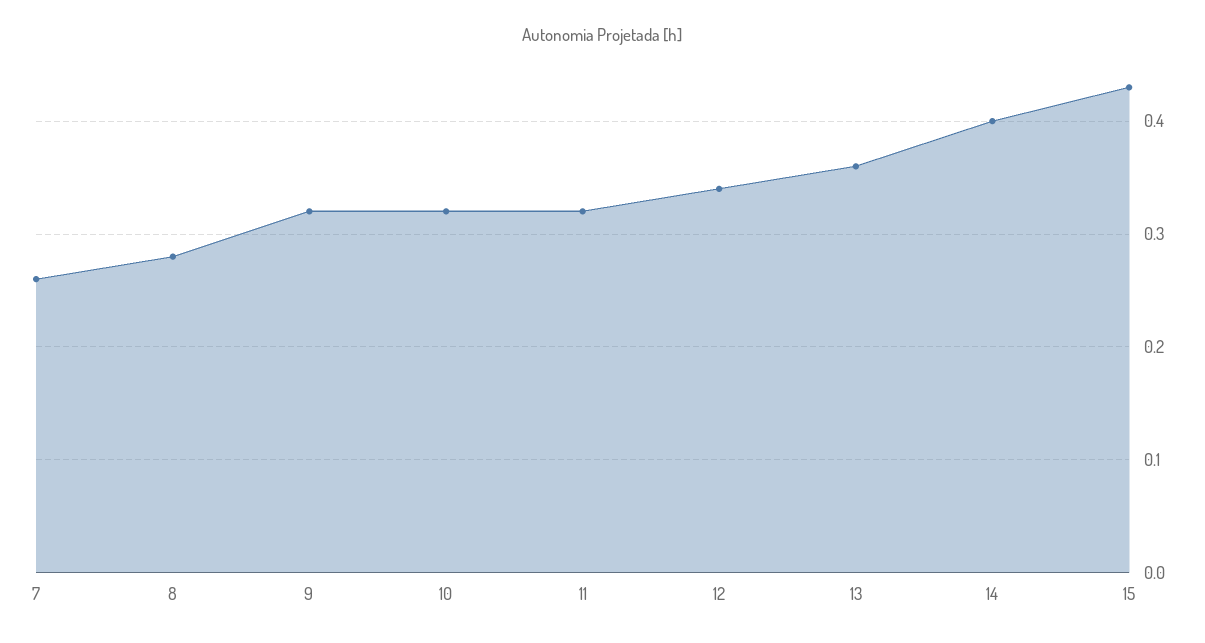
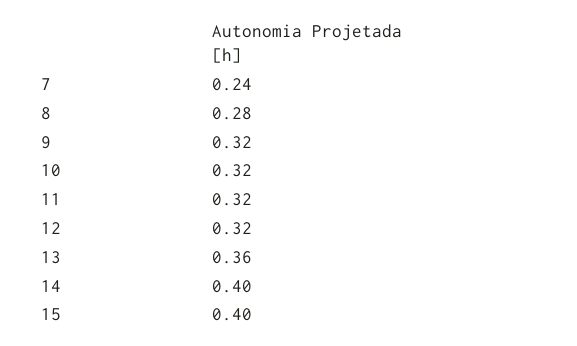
  {
-   "7": 0.26,
+   "7": 0.24,
    "8": 0.28,
    "9": 0.32,
    "10": 0.32,
    "11": 0.32,
-   "12": 0.34,
+   "12": 0.32,
    "13": 0.36,
    "14": 0.4,
-   "15": 0.43
+   "15": 0.4
  }

